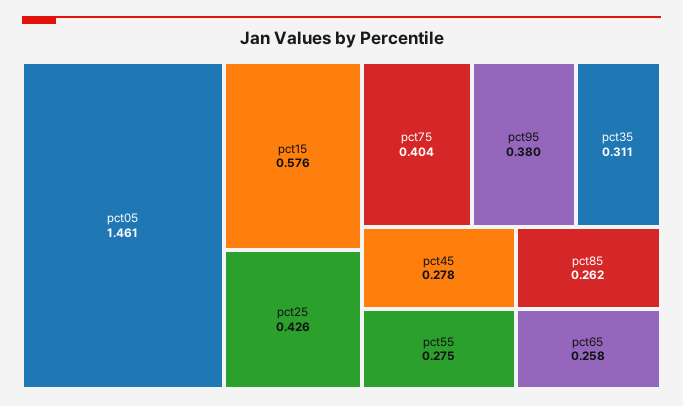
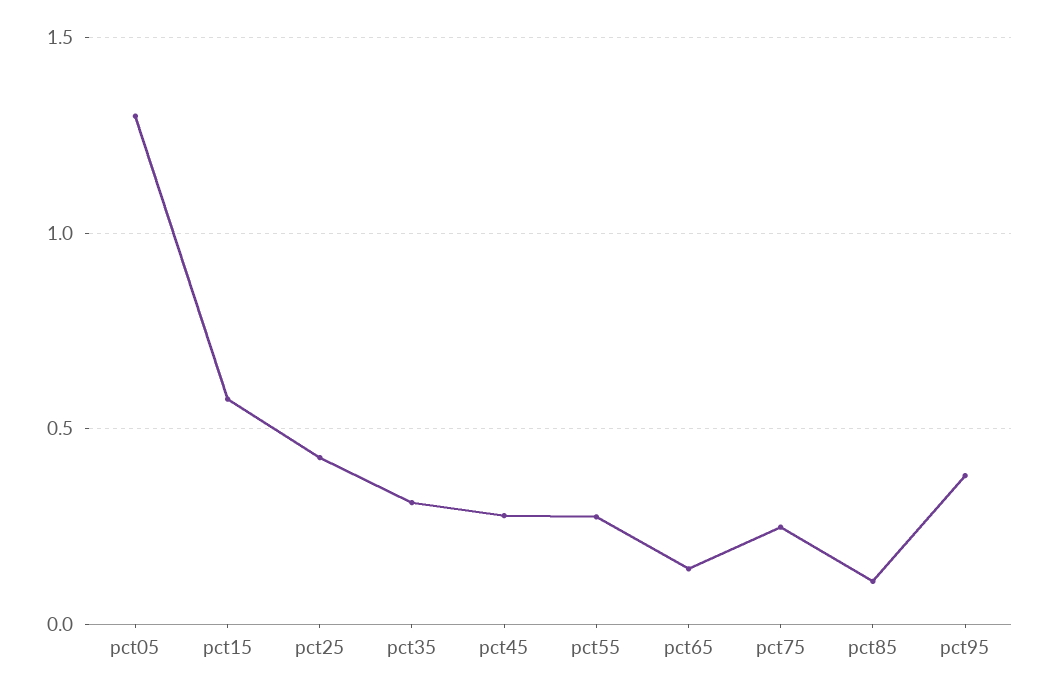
  {
-   "pct05": 1.461,
+   "pct05": 1.3,
    "pct15": 0.576,
    "pct25": 0.426,
-   "pct75": 0.404,
+   "pct75": 0.25,
    "pct95": 0.38,
    "pct35": 0.311,
    "pct45": 0.278,
    "pct55": 0.275,
-   "pct85": 0.262,
+   "pct85": 0.1,
-   "pct65": 0.258
+   "pct65": 0.15
  }

